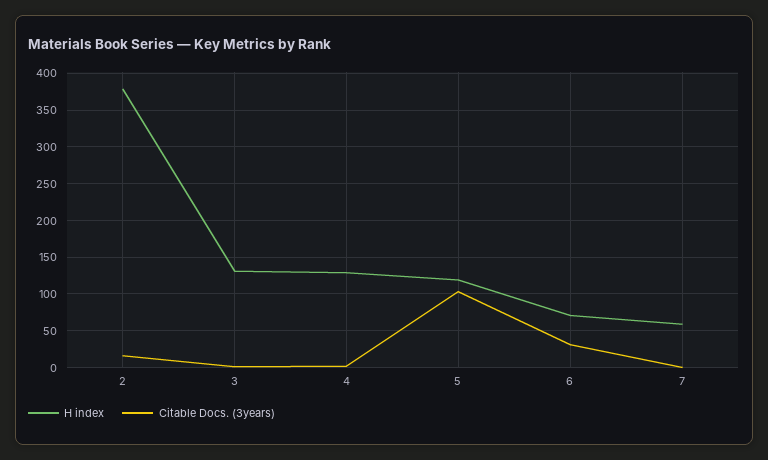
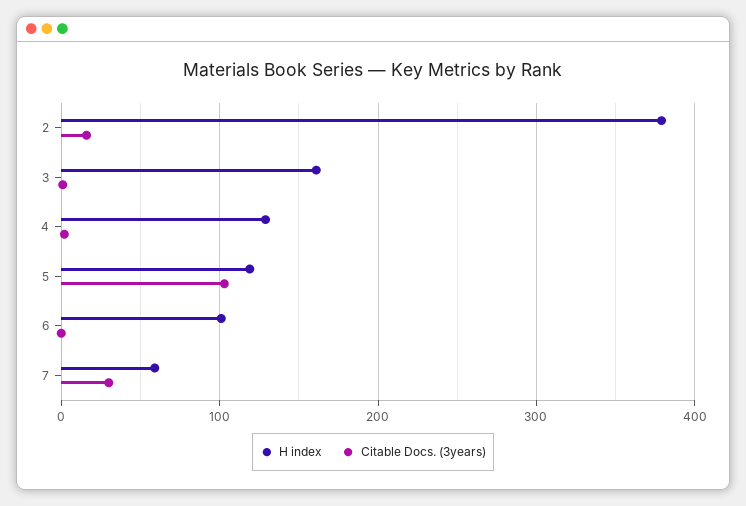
  {
    "H index": {
      "2": 380,
-     "3": 130,
+     "3": 160,
      "4": 130,
      "5": 120,
-     "6": 70,
+     "6": 100,
      "7": 60
    },
    "Citable Docs. (3years)": {
      "2": 20,
      "3": 0,
      "4": 0,
      "5": 100,
-     "6": 30,
+     "6": 0,
-     "7": 0
+     "7": 30
    }
  }

